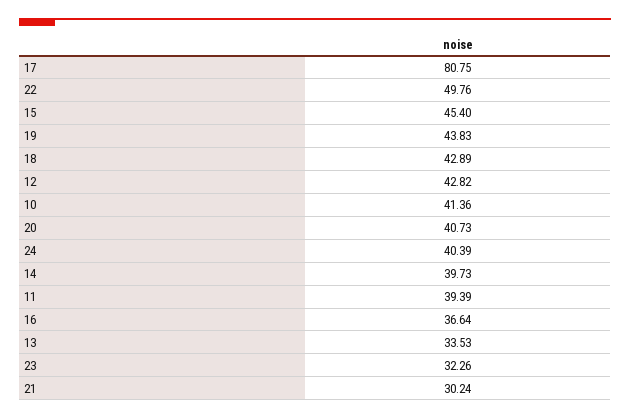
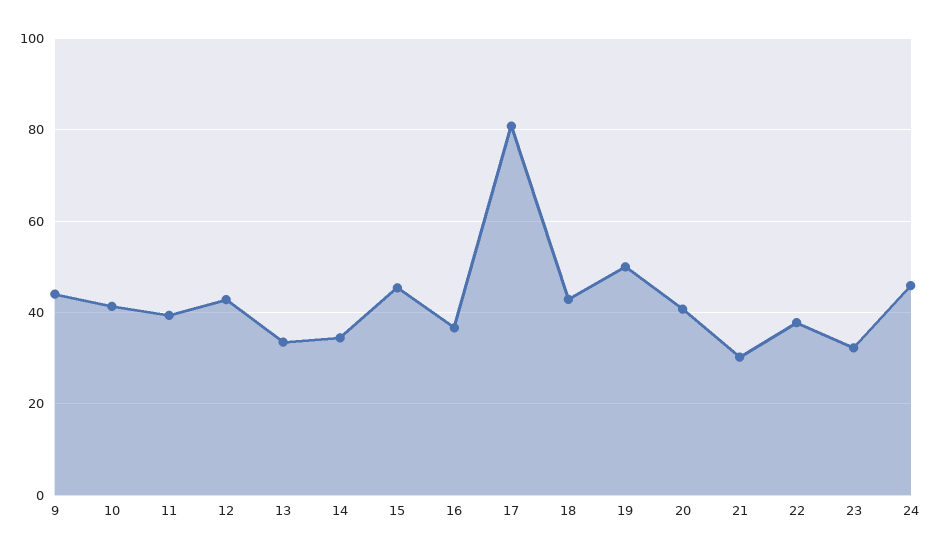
  {
    "17": 80.75,
-   "22": 49.76,
+   "22": 38,
    "15": 45.4,
-   "19": 43.83,
+   "19": 50,
    "18": 42.89,
    "12": 42.82,
    "10": 41.36,
    "20": 40.73,
-   "24": 40.39,
+   "24": 46,
-   "14": 39.73,
+   "14": 34,
    "11": 39.39,
    "16": 36.64,
    "13": 33.53,
    "23": 32.26,
-   "21": 30.24
+   "21": 30.24,
+   "9": 44
  }

